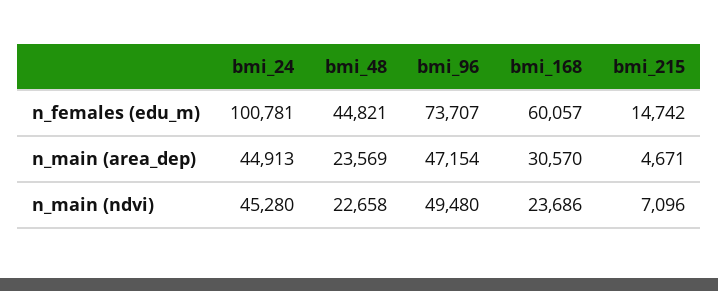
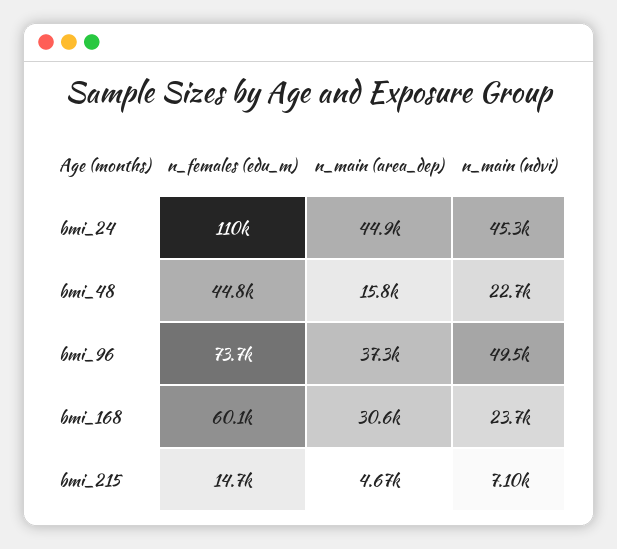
  {
    "bmi_24": {
-     "n_females (edu_m)": 100781,
+     "n_females (edu_m)": 110000,
      "n_main (area_dep)": 44913,
      "n_main (ndvi)": 45280
    },
    "bmi_48": {
      "n_females (edu_m)": 44821,
-     "n_main (area_dep)": 23569,
+     "n_main (area_dep)": 15800,
      "n_main (ndvi)": 22658
    },
    "bmi_96": {
      "n_females (edu_m)": 73707,
-     "n_main (area_dep)": 47154,
+     "n_main (area_dep)": 37300,
      "n_main (ndvi)": 49480
    },
    "bmi_168": {
      "n_females (edu_m)": 60057,
      "n_main (area_dep)": 30570,
      "n_main (ndvi)": 23686
    },
    "bmi_215": {
      "n_females (edu_m)": 14742,
      "n_main (area_dep)": 4671,
      "n_main (ndvi)": 7096
    }
  }

